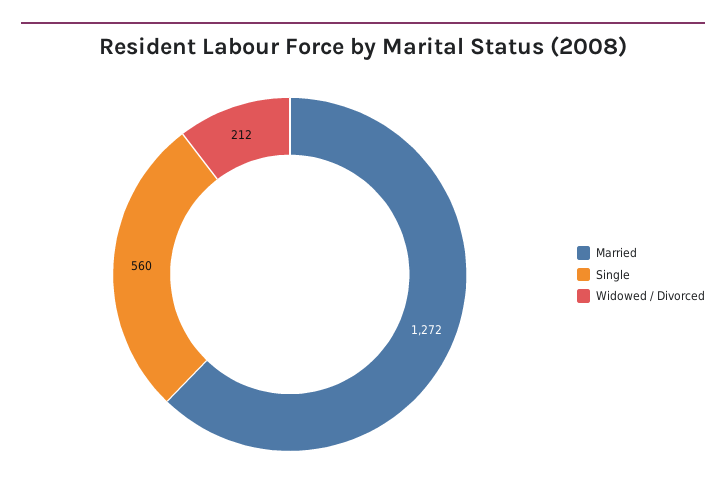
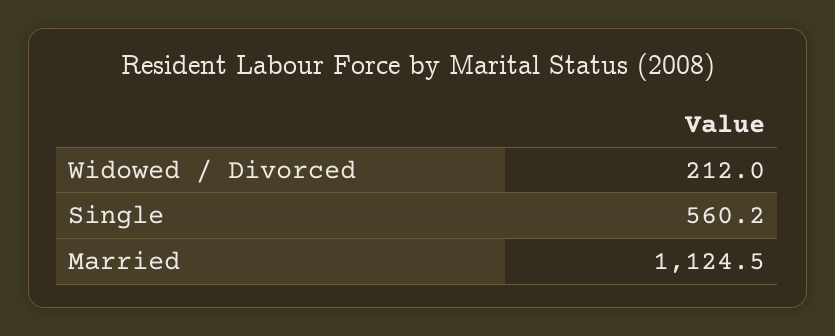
  {
-   "Married": 1272,
+   "Married": 1124.5,
    "Single": 560.2,
    "Widowed / Divorced": 212
  }

